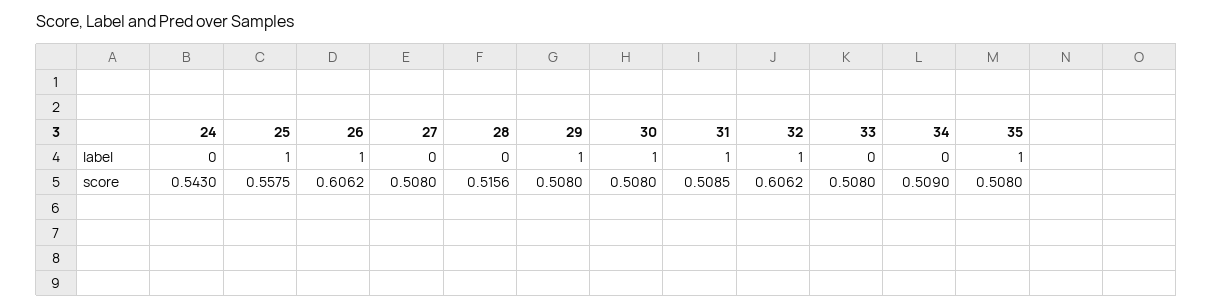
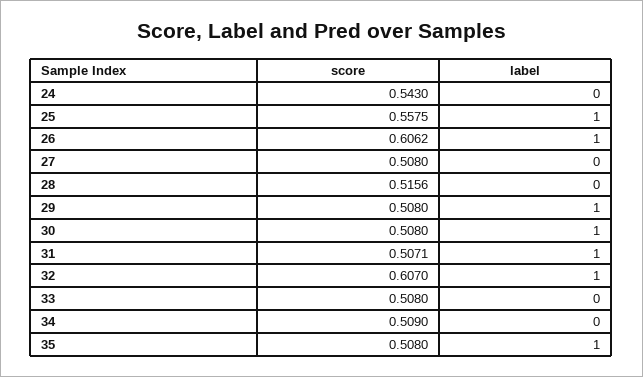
  {
    "24": {
      "label": 0,
      "score": 0.543
    },
    "25": {
      "label": 1,
      "score": 0.5575
    },
    "26": {
      "label": 1,
      "score": 0.6062
    },
    "27": {
      "label": 0,
      "score": 0.508
    },
    "28": {
      "label": 0,
      "score": 0.5156
    },
    "29": {
      "label": 1,
      "score": 0.508
    },
    "30": {
      "label": 1,
      "score": 0.508
    },
    "31": {
      "label": 1,
-     "score": 0.5085
+     "score": 0.5071
    },
    "32": {
      "label": 1,
-     "score": 0.6062
+     "score": 0.607
    },
    "33": {
      "label": 0,
      "score": 0.508
    },
    "34": {
      "label": 0,
      "score": 0.509
    },
    "35": {
      "label": 1,
      "score": 0.508
    }
  }

